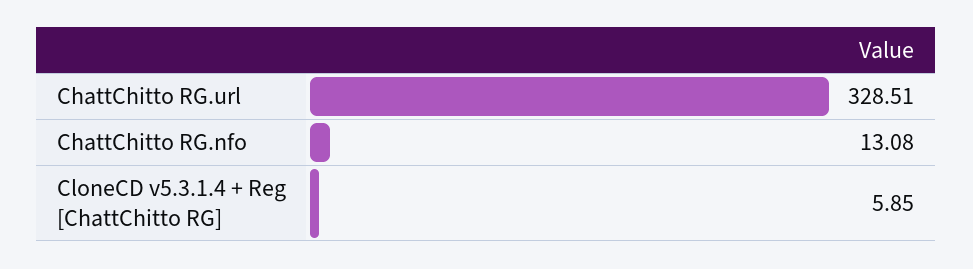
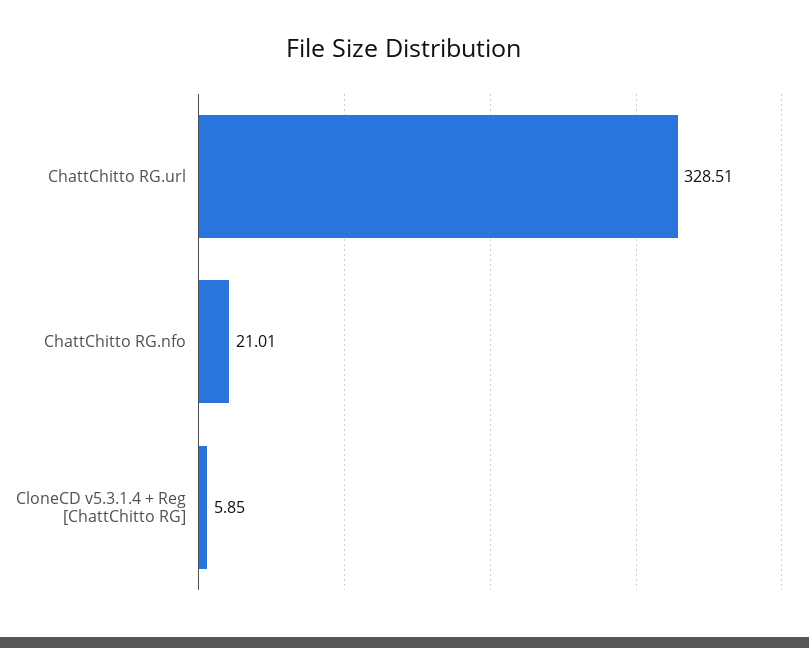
  {
    "ChattChitto RG.url": 328.51,
-   "ChattChitto RG.nfo": 13.08,
+   "ChattChitto RG.nfo": 21.01,
    "CloneCD v5.3.1.4 + Reg [ChattChitto RG]": 5.85
  }

